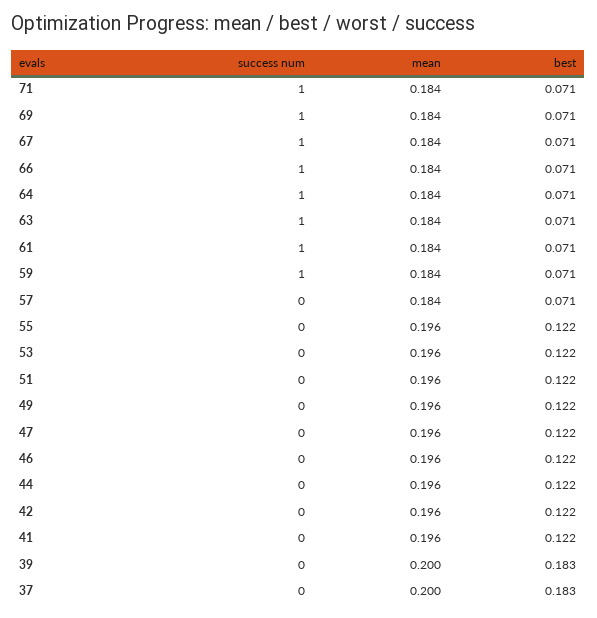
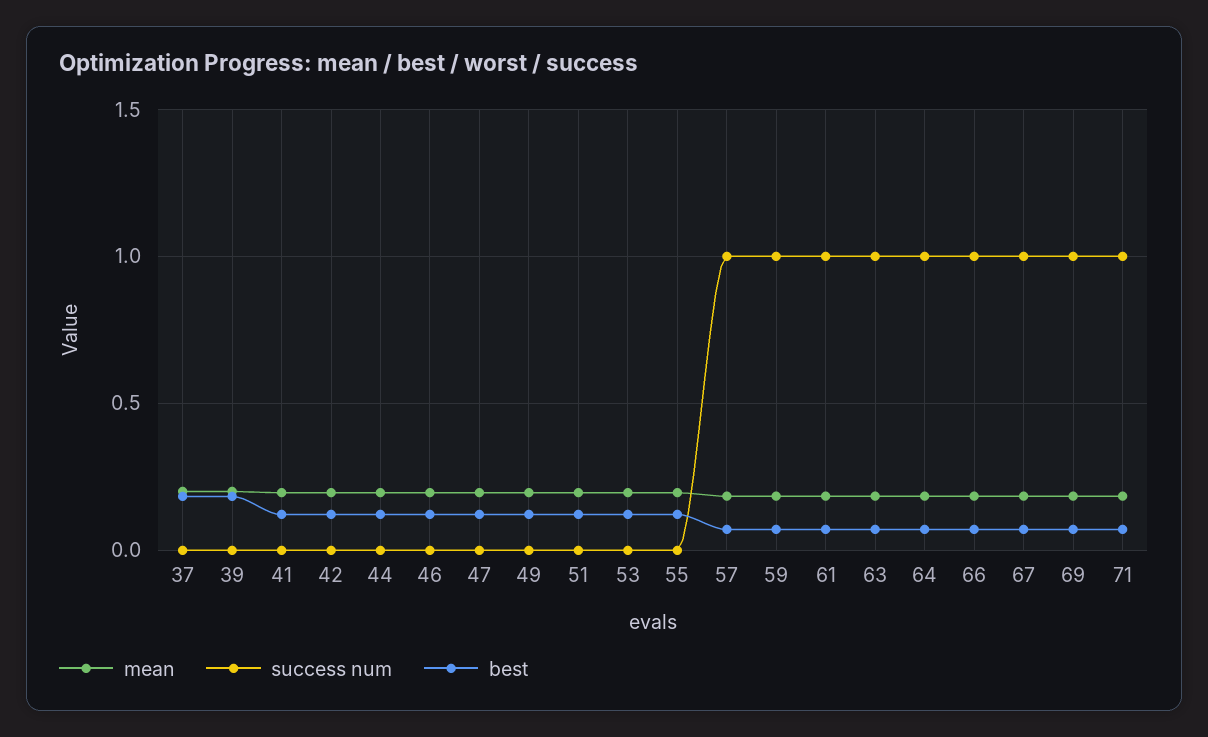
  {
    "success num": {
      "71": 1,
      "69": 1,
      "67": 1,
      "66": 1,
      "64": 1,
      "63": 1,
      "61": 1,
      "59": 1,
-     "57": 0,
+     "57": 1,
      "55": 0,
      "53": 0,
      "51": 0,
      "49": 0,
      "47": 0,
      "46": 0,
      "44": 0,
      "42": 0,
      "41": 0,
      "39": 0,
      "37": 0
    },
    "mean": {
      "71": 0.184,
      "69": 0.184,
      "67": 0.184,
      "66": 0.184,
      "64": 0.184,
      "63": 0.184,
      "61": 0.184,
      "59": 0.184,
      "57": 0.184,
      "55": 0.196,
      "53": 0.196,
      "51": 0.196,
      "49": 0.196,
      "47": 0.196,
      "46": 0.196,
      "44": 0.196,
      "42": 0.196,
      "41": 0.196,
      "39": 0.2,
      "37": 0.2
    },
    "best": {
      "71": 0.071,
      "69": 0.071,
      "67": 0.071,
      "66": 0.071,
      "64": 0.071,
      "63": 0.071,
      "61": 0.071,
      "59": 0.071,
      "57": 0.071,
      "55": 0.122,
      "53": 0.122,
      "51": 0.122,
      "49": 0.122,
      "47": 0.122,
      "46": 0.122,
      "44": 0.122,
      "42": 0.122,
      "41": 0.122,
      "39": 0.183,
      "37": 0.183
    }
  }

